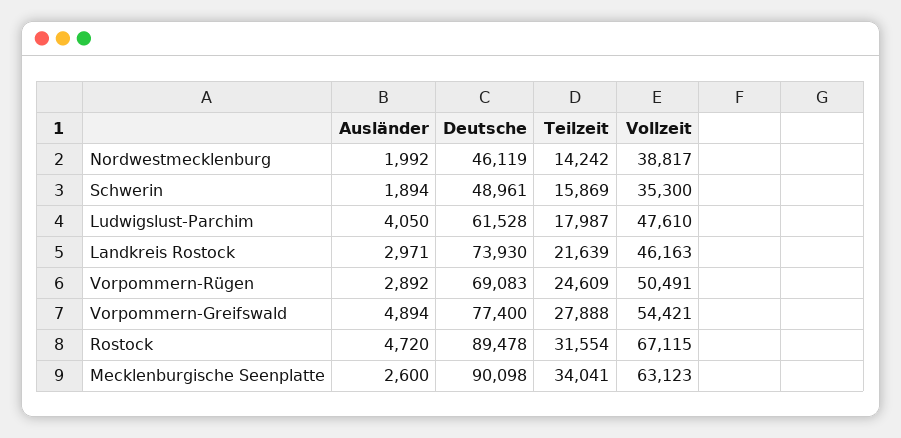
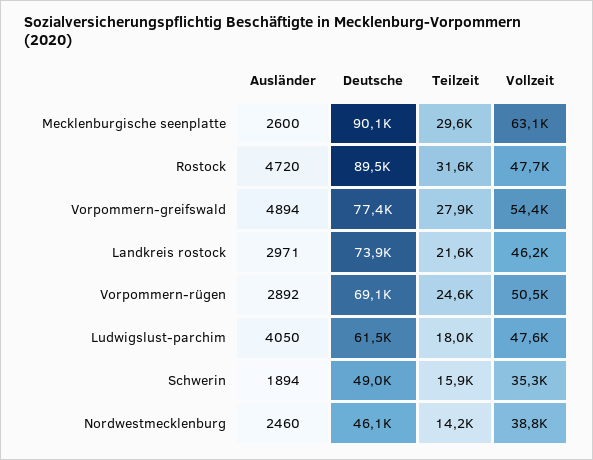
  {
    "Ausländer": {
-     "Nordwestmecklenburg": 1992,
+     "Nordwestmecklenburg": 2460,
      "Schwerin": 1894,
      "Ludwigslust-Parchim": 4050,
      "Landkreis Rostock": 2971,
      "Vorpommern-Rügen": 2892,
      "Vorpommern-Greifswald": 4894,
      "Rostock": 4720,
      "Mecklenburgische Seenplatte": 2600
    },
    "Deutsche": {
      "Nordwestmecklenburg": 46119,
      "Schwerin": 48961,
      "Ludwigslust-Parchim": 61528,
      "Landkreis Rostock": 73930,
      "Vorpommern-Rügen": 69083,
      "Vorpommern-Greifswald": 77400,
      "Rostock": 89478,
      "Mecklenburgische Seenplatte": 90098
    },
    "Teilzeit": {
      "Nordwestmecklenburg": 14242,
      "Schwerin": 15869,
      "Ludwigslust-Parchim": 17987,
      "Landkreis Rostock": 21639,
      "Vorpommern-Rügen": 24609,
      "Vorpommern-Greifswald": 27888,
      "Rostock": 31554,
-     "Mecklenburgische Seenplatte": 34041
+     "Mecklenburgische Seenplatte": 29600
    },
    "Vollzeit": {
      "Nordwestmecklenburg": 38817,
      "Schwerin": 35300,
      "Ludwigslust-Parchim": 47610,
      "Landkreis Rostock": 46163,
      "Vorpommern-Rügen": 50491,
      "Vorpommern-Greifswald": 54421,
-     "Rostock": 67115,
+     "Rostock": 47700,
      "Mecklenburgische Seenplatte": 63123
    }
  }

